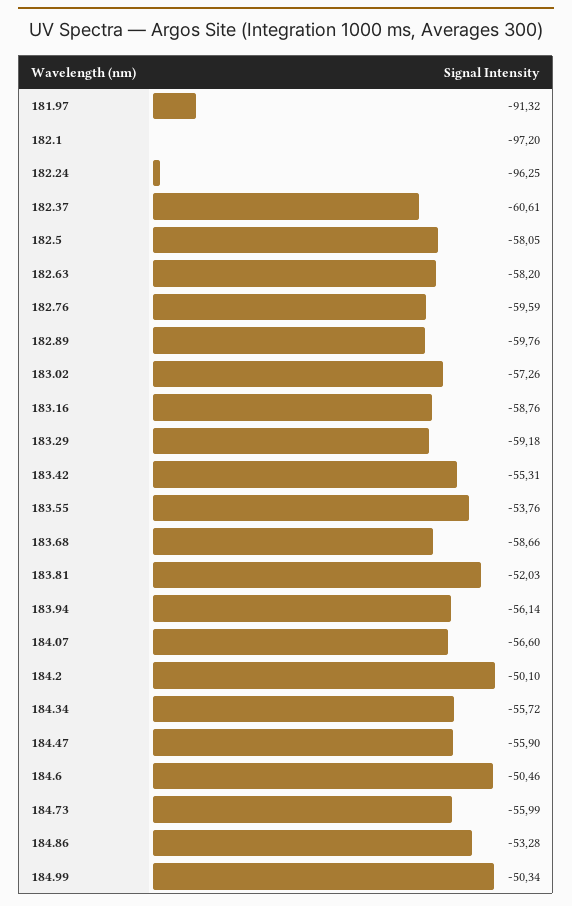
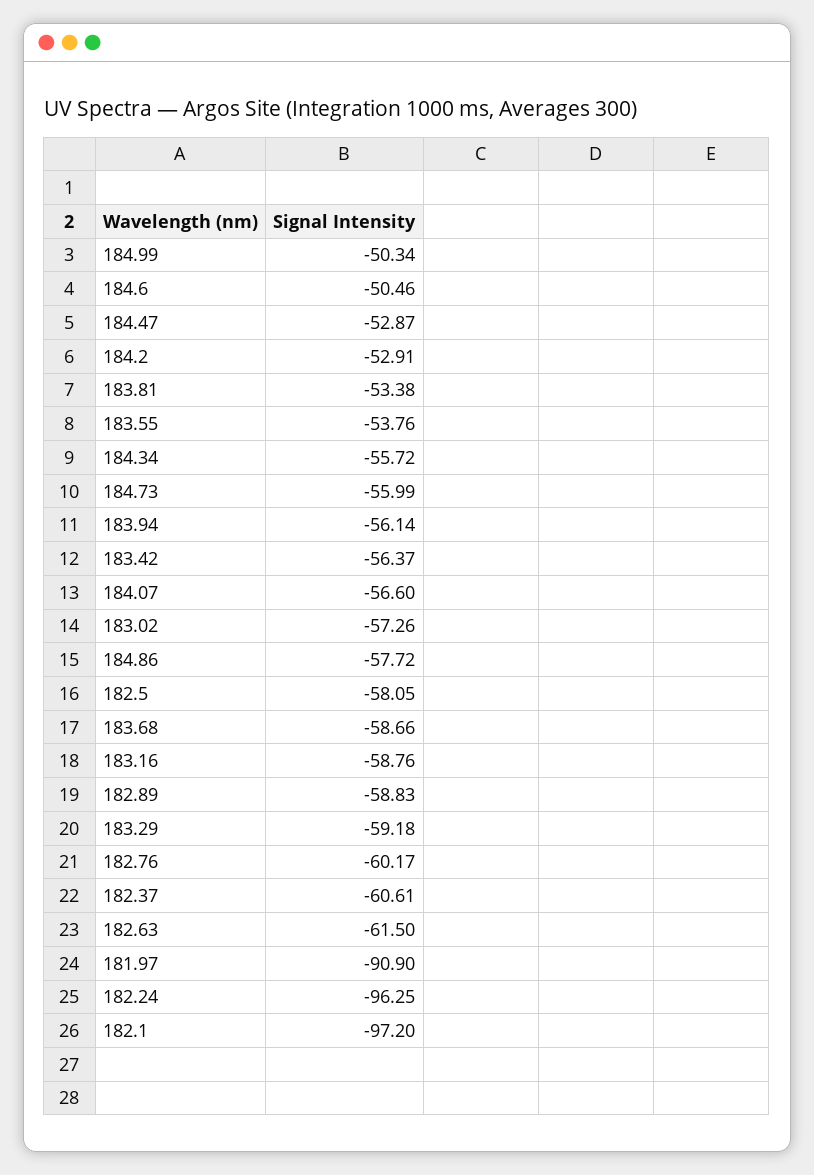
  {
-   "181.97": -91.32,
+   "181.97": -90.9,
    "182.1": -97.2,
    "182.24": -96.25,
    "182.37": -60.61,
    "182.5": -58.05,
-   "182.63": -58.2,
+   "182.63": -61.5,
-   "182.76": -59.59,
+   "182.76": -60.17,
-   "182.89": -59.76,
+   "182.89": -58.83,
    "183.02": -57.26,
    "183.16": -58.76,
    "183.29": -59.18,
-   "183.42": -55.31,
+   "183.42": -56.37,
    "183.55": -53.76,
    "183.68": -58.66,
-   "183.81": -52.03,
+   "183.81": -53.38,
    "183.94": -56.14,
    "184.07": -56.6,
-   "184.2": -50.1,
+   "184.2": -52.91,
    "184.34": -55.72,
-   "184.47": -55.9,
+   "184.47": -52.87,
    "184.6": -50.46,
    "184.73": -55.99,
-   "184.86": -53.28,
+   "184.86": -57.72,
    "184.99": -50.34
  }

